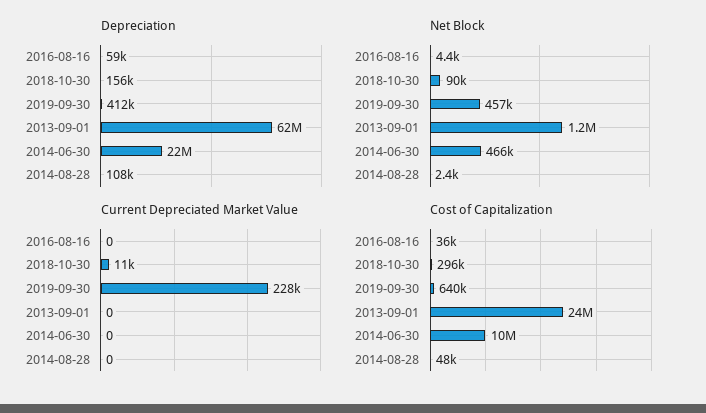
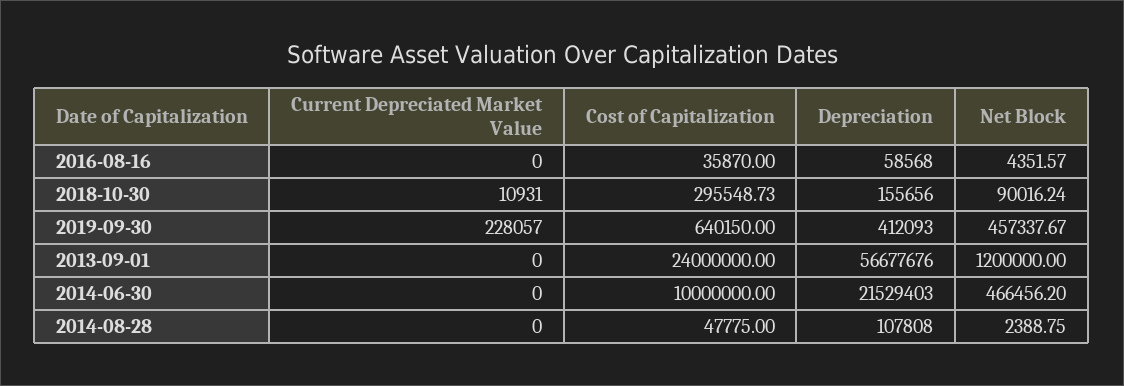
  {
    "Depreciation": {
      "2016-08-16": 58568,
      "2018-10-30": 155656,
      "2019-09-30": 412093,
-     "2013-09-01": 62000000,
+     "2013-09-01": 56677676,
      "2014-06-30": 21529403,
      "2014-08-28": 107808
    },
    "Net Block": {
      "2016-08-16": 4351.57,
      "2018-10-30": 90016.24,
      "2019-09-30": 457337.67,
      "2013-09-01": 1200000,
      "2014-06-30": 466456.2,
      "2014-08-28": 2388.75
    },
    "Current Depreciated Market Value": {
      "2016-08-16": 0,
      "2018-10-30": 10931,
      "2019-09-30": 228057,
      "2013-09-01": 0,
      "2014-06-30": 0,
      "2014-08-28": 0
    },
    "Cost of Capitalization": {
      "2016-08-16": 35870,
      "2018-10-30": 295548.73,
      "2019-09-30": 640150,
      "2013-09-01": 24000000,
      "2014-06-30": 10000000,
      "2014-08-28": 47775
    }
  }

